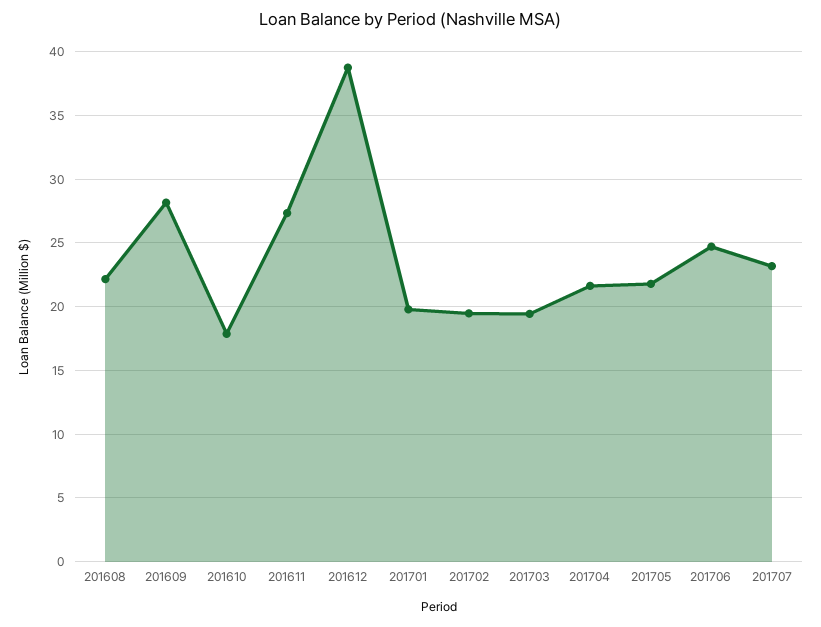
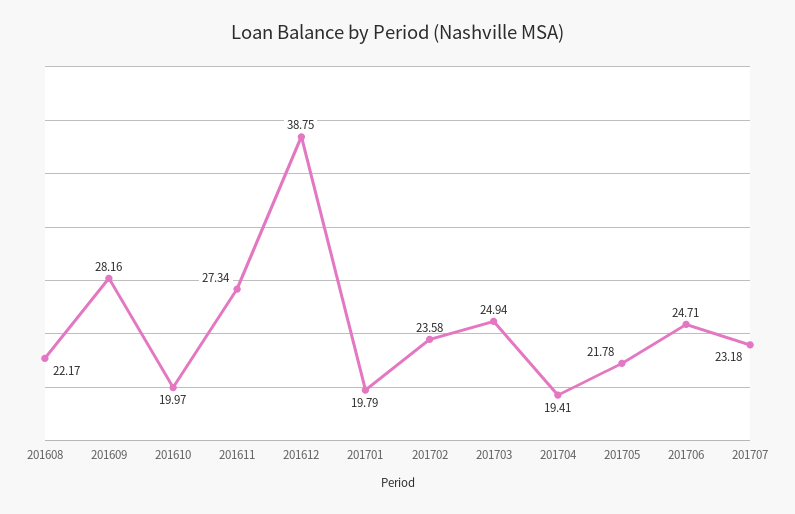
  {
    "201608": 22.17,
    "201609": 28.16,
-   "201610": 18,
+   "201610": 19.97,
    "201611": 27.34,
    "201612": 38.75,
    "201701": 19.79,
-   "201702": 19.5,
+   "201702": 23.58,
-   "201703": 19.5,
+   "201703": 24.94,
-   "201704": 21.5,
+   "201704": 19.41,
    "201705": 21.78,
    "201706": 24.71,
    "201707": 23.18
  }

